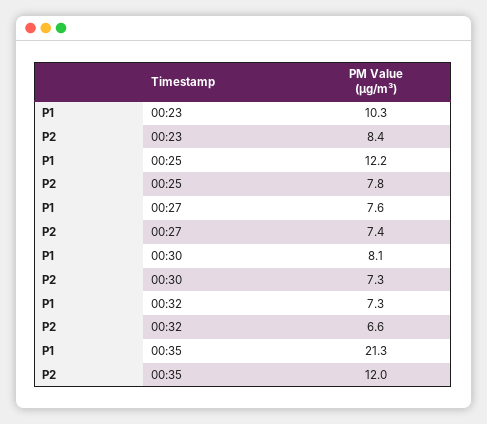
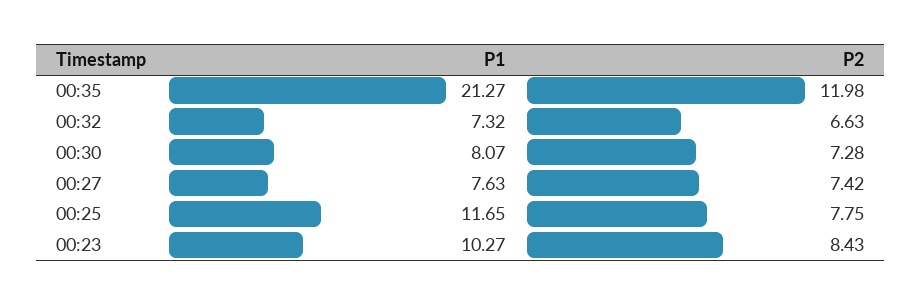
  {
    "P1": {
      "00:23": 10.27,
-     "00:25": 12.2,
+     "00:25": 11.65,
      "00:27": 7.63,
      "00:30": 8.07,
      "00:32": 7.32,
      "00:35": 21.27
    },
    "P2": {
      "00:23": 8.43,
      "00:25": 7.75,
      "00:27": 7.42,
      "00:30": 7.28,
      "00:32": 6.63,
      "00:35": 11.98
    }
  }

